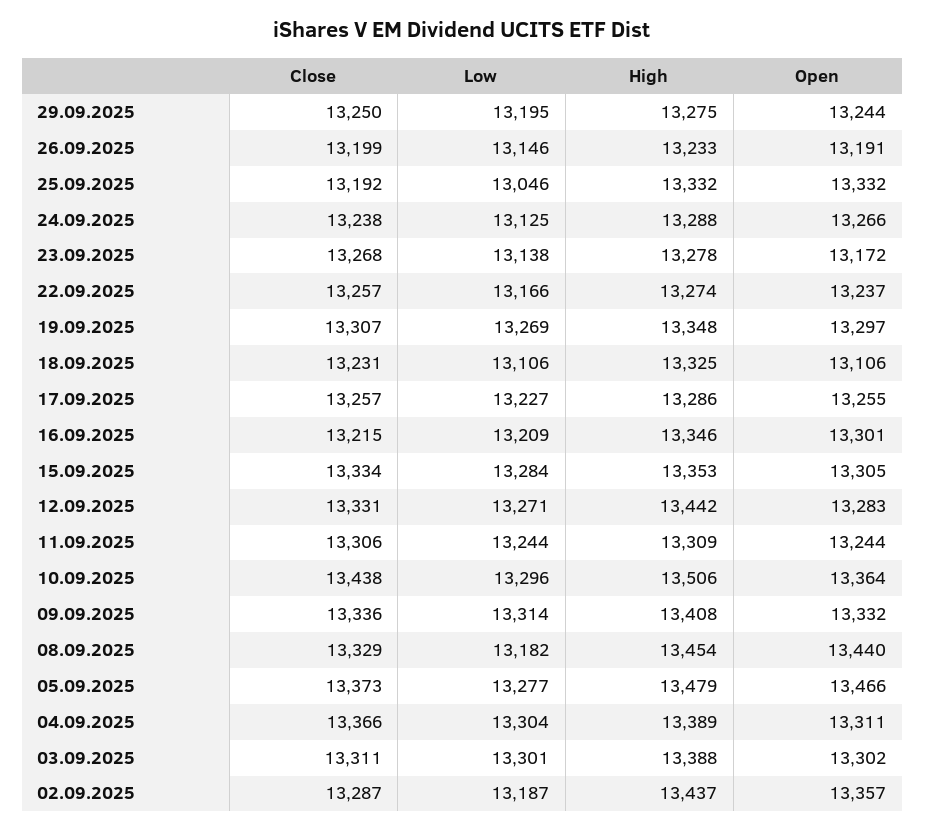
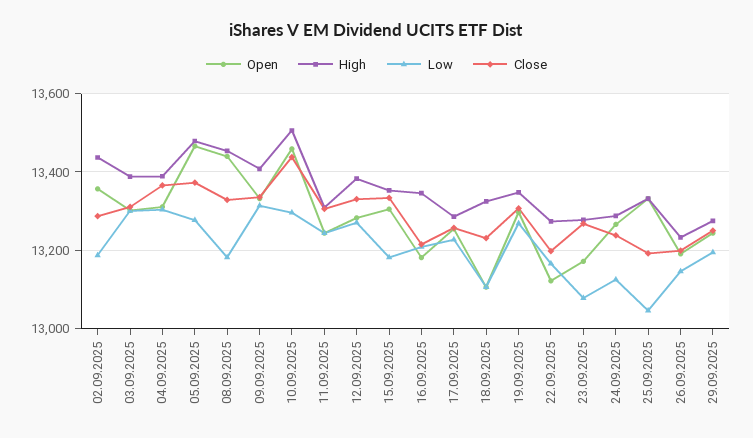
  {
    "Close": {
      "29.09.2025": 13250,
      "26.09.2025": 13199,
      "25.09.2025": 13192,
      "24.09.2025": 13238,
      "23.09.2025": 13268,
-     "22.09.2025": 13257,
+     "22.09.2025": 13200,
      "19.09.2025": 13307,
      "18.09.2025": 13231,
      "17.09.2025": 13257,
      "16.09.2025": 13215,
      "15.09.2025": 13334,
      "12.09.2025": 13331,
      "11.09.2025": 13306,
      "10.09.2025": 13438,
      "09.09.2025": 13336,
      "08.09.2025": 13329,
      "05.09.2025": 13373,
      "04.09.2025": 13366,
      "03.09.2025": 13311,
      "02.09.2025": 13287
    },
    "Low": {
      "29.09.2025": 13195,
      "26.09.2025": 13146,
      "25.09.2025": 13046,
      "24.09.2025": 13125,
-     "23.09.2025": 13138,
+     "23.09.2025": 13080,
      "22.09.2025": 13166,
      "19.09.2025": 13269,
      "18.09.2025": 13106,
      "17.09.2025": 13227,
      "16.09.2025": 13209,
-     "15.09.2025": 13284,
+     "15.09.2025": 13180,
      "12.09.2025": 13271,
      "11.09.2025": 13244,
      "10.09.2025": 13296,
      "09.09.2025": 13314,
      "08.09.2025": 13182,
      "05.09.2025": 13277,
      "04.09.2025": 13304,
      "03.09.2025": 13301,
      "02.09.2025": 13187
    },
    "High": {
      "29.09.2025": 13275,
      "26.09.2025": 13233,
      "25.09.2025": 13332,
      "24.09.2025": 13288,
      "23.09.2025": 13278,
      "22.09.2025": 13274,
      "19.09.2025": 13348,
      "18.09.2025": 13325,
      "17.09.2025": 13286,
      "16.09.2025": 13346,
      "15.09.2025": 13353,
-     "12.09.2025": 13442,
+     "12.09.2025": 13380,
      "11.09.2025": 13309,
      "10.09.2025": 13506,
      "09.09.2025": 13408,
      "08.09.2025": 13454,
      "05.09.2025": 13479,
      "04.09.2025": 13389,
      "03.09.2025": 13388,
      "02.09.2025": 13437
    },
    "Open": {
      "29.09.2025": 13244,
      "26.09.2025": 13191,
      "25.09.2025": 13332,
      "24.09.2025": 13266,
      "23.09.2025": 13172,
-     "22.09.2025": 13237,
+     "22.09.2025": 13120,
      "19.09.2025": 13297,
      "18.09.2025": 13106,
      "17.09.2025": 13255,
-     "16.09.2025": 13301,
+     "16.09.2025": 13180,
      "15.09.2025": 13305,
      "12.09.2025": 13283,
      "11.09.2025": 13244,
-     "10.09.2025": 13364,
+     "10.09.2025": 13460,
      "09.09.2025": 13332,
      "08.09.2025": 13440,
      "05.09.2025": 13466,
      "04.09.2025": 13311,
      "03.09.2025": 13302,
      "02.09.2025": 13357
    }
  }

